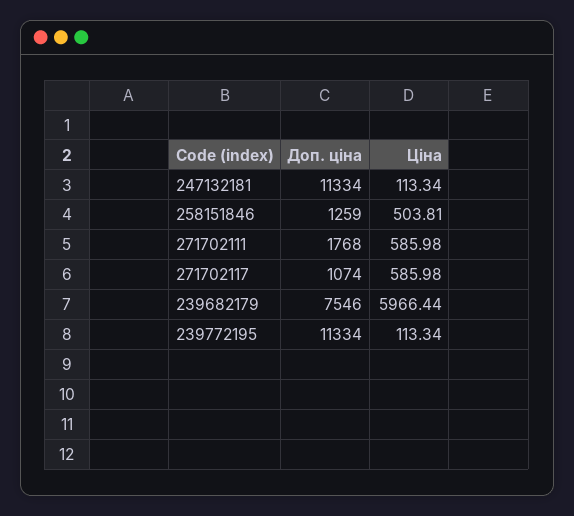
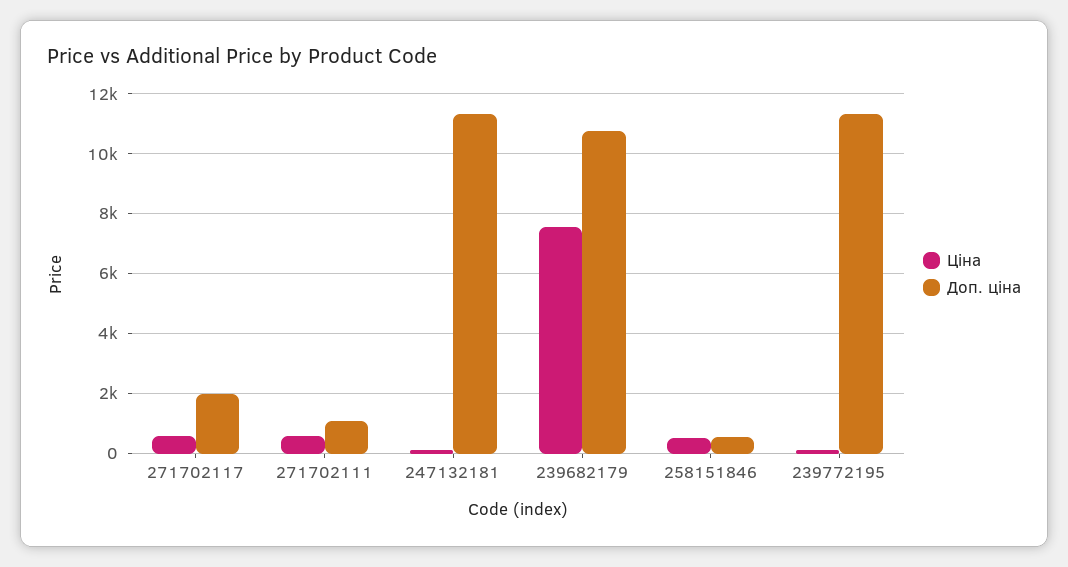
  {
    "Доп. ціна": {
      "247132181": 11334,
-     "258151846": 1259,
+     "258151846": 500,
-     "271702111": 1768,
+     "271702111": 1000,
-     "271702117": 1074,
+     "271702117": 2000,
-     "239682179": 7546,
+     "239682179": 10750,
      "239772195": 11334
    },
    "Ціна": {
      "247132181": 113.34,
      "258151846": 503.81,
      "271702111": 585.98,
      "271702117": 585.98,
-     "239682179": 5966.44,
+     "239682179": 7500,
      "239772195": 113.34
    }
  }

